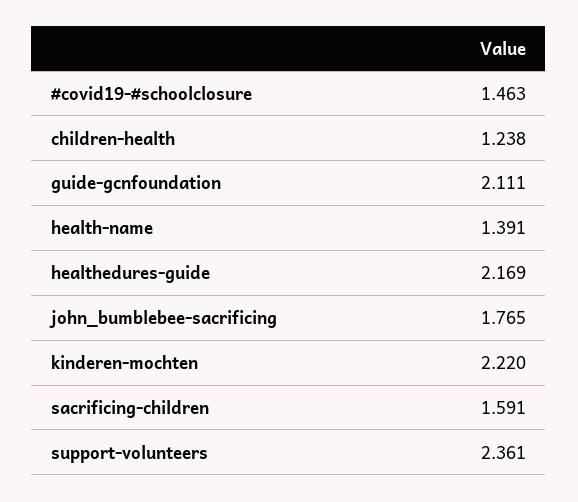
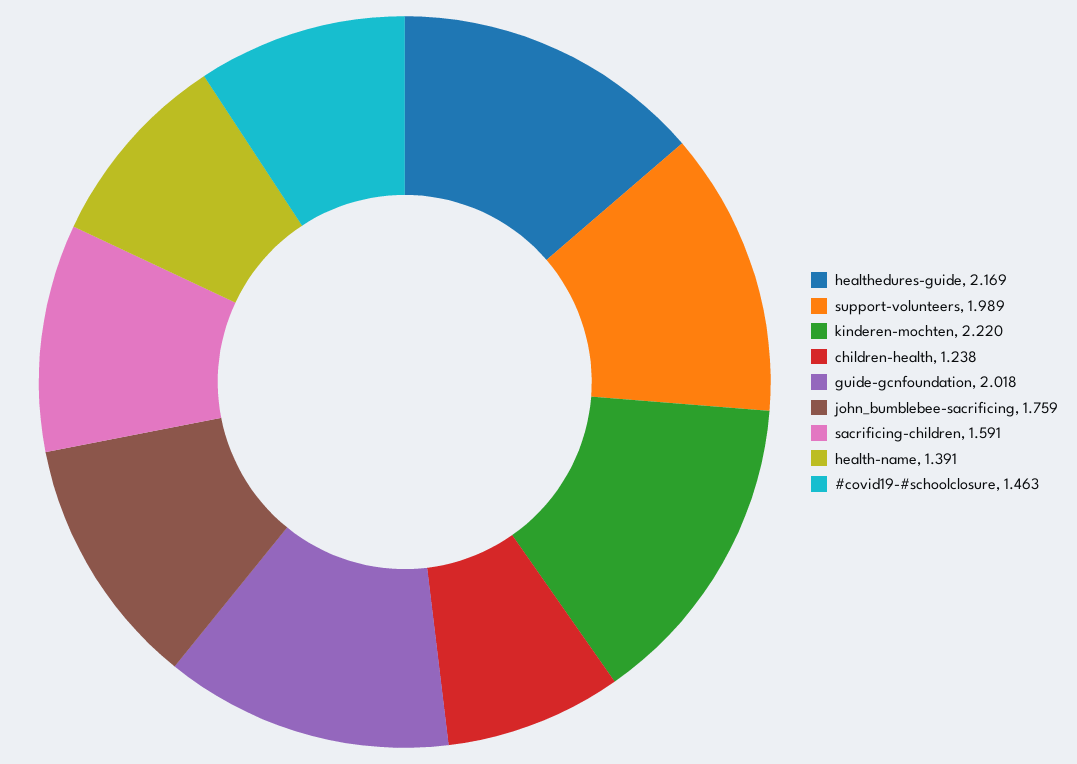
  {
    "#covid19-#schoolclosure": 1.463,
    "children-health": 1.238,
-   "guide-gcnfoundation": 2.111,
+   "guide-gcnfoundation": 2.018,
    "health-name": 1.391,
    "healthedures-guide": 2.169,
-   "john_bumblebee-sacrificing": 1.765,
+   "john_bumblebee-sacrificing": 1.759,
    "kinderen-mochten": 2.22,
    "sacrificing-children": 1.591,
-   "support-volunteers": 2.361
+   "support-volunteers": 1.989
  }

